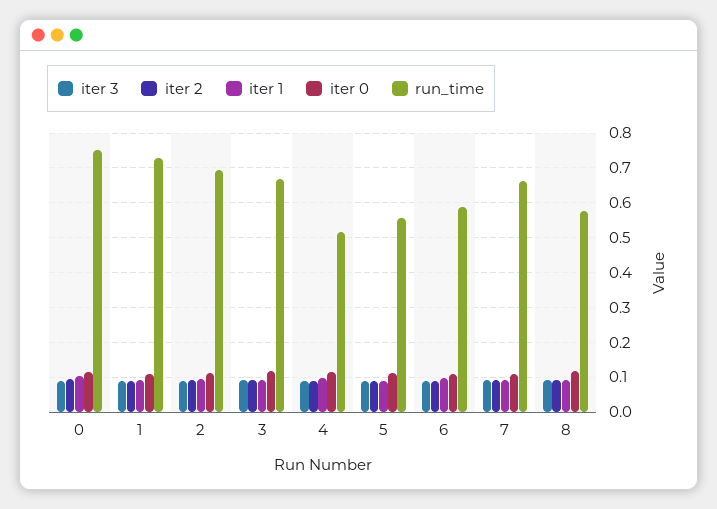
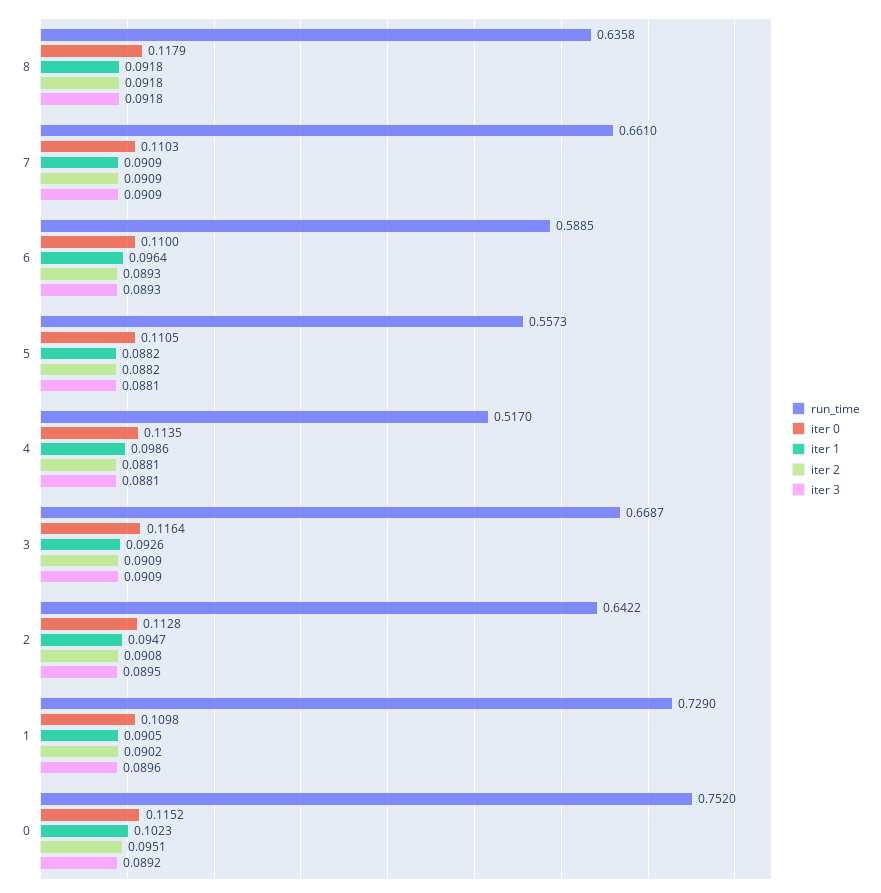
  {
    "iter 3": {
      "0": 0.0892,
      "1": 0.0896,
      "2": 0.0895,
      "3": 0.0909,
      "4": 0.0881,
      "5": 0.0881,
      "6": 0.0893,
      "7": 0.0909,
      "8": 0.0918
    },
    "iter 2": {
      "0": 0.0951,
      "1": 0.0902,
      "2": 0.0908,
      "3": 0.0909,
      "4": 0.0881,
      "5": 0.0882,
      "6": 0.0893,
      "7": 0.0909,
      "8": 0.0918
    },
    "iter 1": {
      "0": 0.1023,
      "1": 0.0905,
      "2": 0.0947,
      "3": 0.0926,
      "4": 0.0986,
      "5": 0.0882,
      "6": 0.0964,
      "7": 0.0909,
      "8": 0.0918
    },
    "iter 0": {
      "0": 0.1152,
      "1": 0.1098,
      "2": 0.1128,
      "3": 0.1164,
      "4": 0.1135,
      "5": 0.1105,
      "6": 0.11,
      "7": 0.1103,
      "8": 0.1179
    },
    "run_time": {
      "0": 0.752,
      "1": 0.729,
-     "2": 0.7,
+     "2": 0.6422,
      "3": 0.6687,
      "4": 0.517,
      "5": 0.5573,
      "6": 0.5885,
      "7": 0.661,
-     "8": 0.58
+     "8": 0.6358
    }
  }

